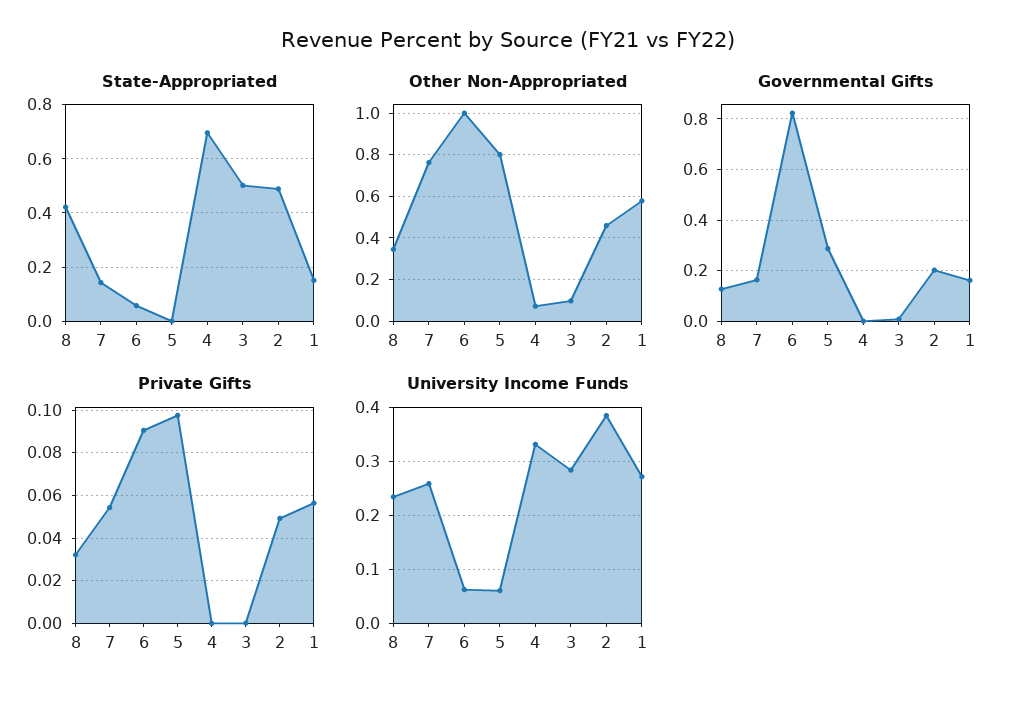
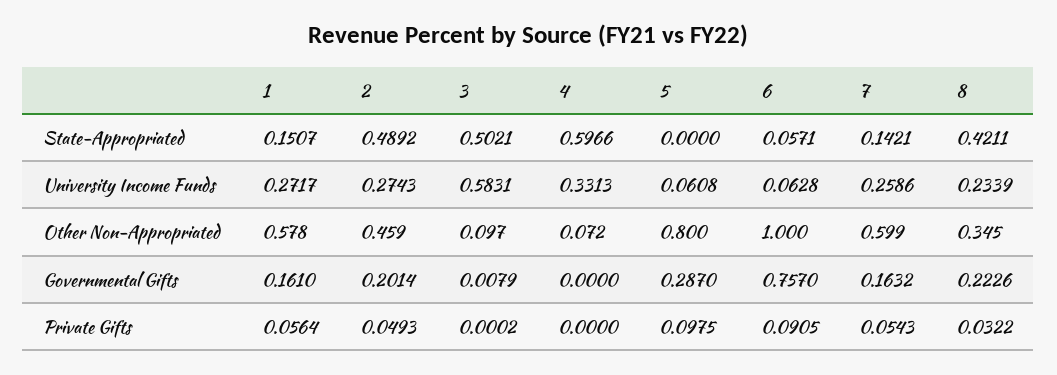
  {
    "State-Appropriated": {
      "8": 0.4211,
      "7": 0.1421,
      "6": 0.0571,
      "5": 0,
-     "4": 0.7,
+     "4": 0.5966,
      "3": 0.5021,
      "2": 0.4892,
      "1": 0.1507
    },
    "Other Non-Appropriated": {
      "8": 0.345,
-     "7": 0.75,
+     "7": 0.599,
      "6": 1,
      "5": 0.8,
      "4": 0.072,
      "3": 0.097,
      "2": 0.459,
      "1": 0.578
    },
    "Governmental Gifts": {
-     "8": 0.125,
+     "8": 0.2226,
      "7": 0.1632,
-     "6": 0.825,
+     "6": 0.757,
      "5": 0.287,
      "4": 0,
      "3": 0.0079,
      "2": 0.2014,
      "1": 0.161
    },
    "Private Gifts": {
      "8": 0.0322,
      "7": 0.0543,
      "6": 0.0905,
      "5": 0.0975,
      "4": 0,
      "3": 0.0002,
      "2": 0.0493,
      "1": 0.0564
    },
    "University Income Funds": {
      "8": 0.2339,
      "7": 0.2586,
      "6": 0.0628,
      "5": 0.0608,
      "4": 0.3313,
-     "3": 0.28,
+     "3": 0.5831,
-     "2": 0.38,
+     "2": 0.2743,
      "1": 0.2717
    }
  }

